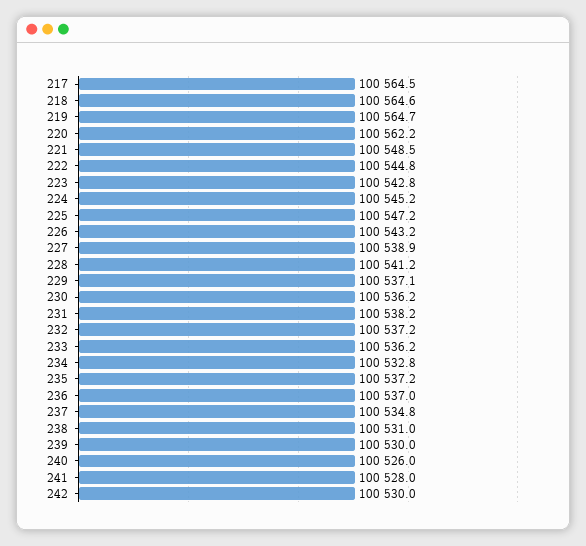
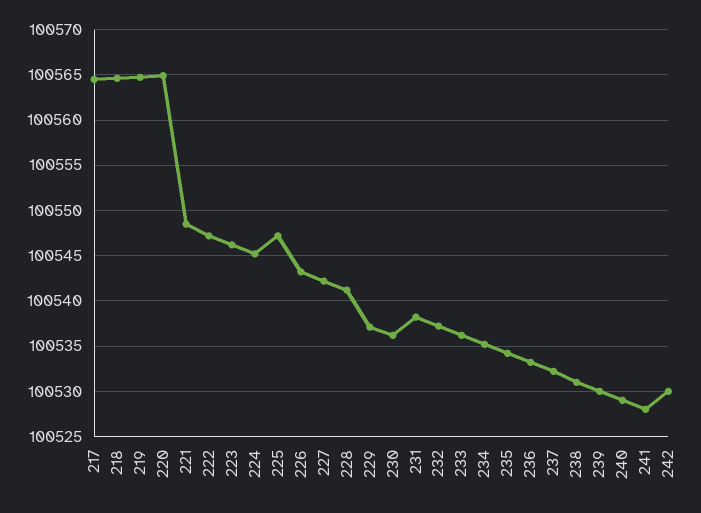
  {
    "217": 100564.5,
    "218": 100564.6,
    "219": 100564.7,
-   "220": 100562.2,
+   "220": 100565,
    "221": 100548.5,
-   "222": 100544.8,
+   "222": 100547,
-   "223": 100542.8,
+   "223": 100546,
    "224": 100545.2,
    "225": 100547.2,
    "226": 100543.2,
-   "227": 100538.9,
+   "227": 100542,
    "228": 100541.2,
    "229": 100537.1,
    "230": 100536.2,
    "231": 100538.2,
    "232": 100537.2,
    "233": 100536.2,
-   "234": 100532.8,
+   "234": 100535,
-   "235": 100537.2,
+   "235": 100534,
-   "236": 100537,
+   "236": 100533,
-   "237": 100534.8,
+   "237": 100532,
    "238": 100531,
    "239": 100530,
-   "240": 100526,
+   "240": 100529,
    "241": 100528,
    "242": 100530
  }

